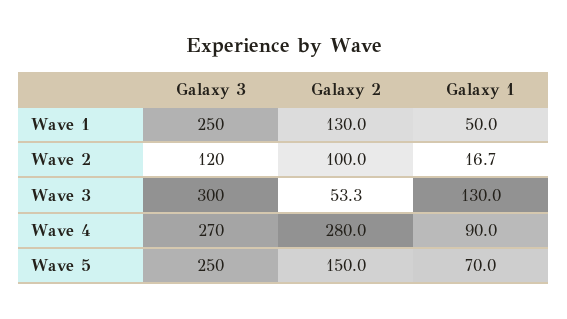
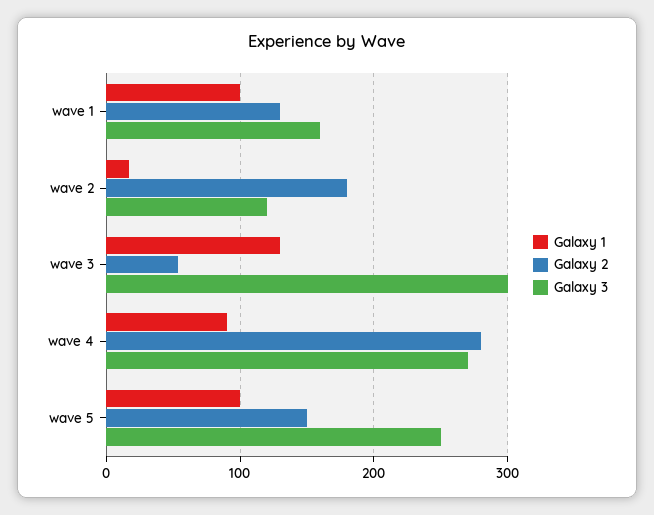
  {
    "Galaxy 3": {
-     "Wave 1": 250,
+     "Wave 1": 160,
      "Wave 2": 120,
      "Wave 3": 300,
      "Wave 4": 270,
      "Wave 5": 250
    },
    "Galaxy 2": {
      "Wave 1": 130,
-     "Wave 2": 100,
+     "Wave 2": 180,
      "Wave 3": 53.3,
      "Wave 4": 280,
      "Wave 5": 150
    },
    "Galaxy 1": {
-     "Wave 1": 50,
+     "Wave 1": 100,
      "Wave 2": 16.7,
      "Wave 3": 130,
      "Wave 4": 90,
-     "Wave 5": 70
+     "Wave 5": 100
    }
  }

